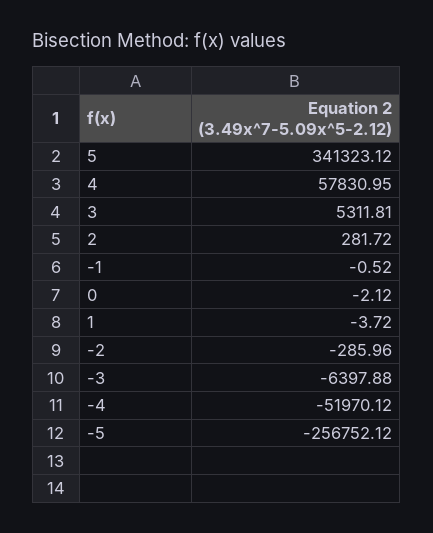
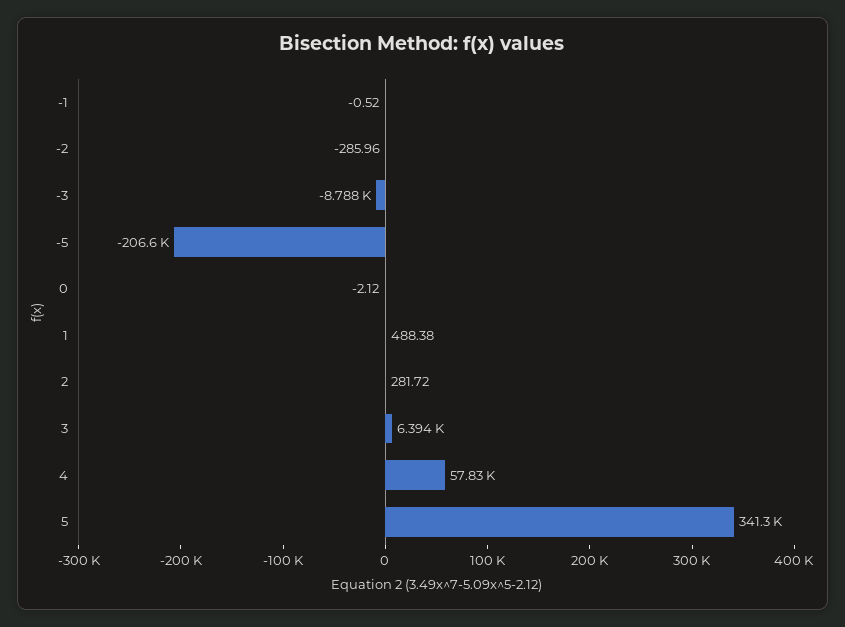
  {
    "5": 341323.12,
    "4": 57830.95,
-   "3": 5311.81,
+   "3": 6394,
    "2": 281.72,
    "-1": -0.52,
    "0": -2.12,
-   "1": -3.72,
+   "1": 488.38,
    "-2": -285.96,
-   "-3": -6397.88,
+   "-3": -8788,
-   "-4": -51970.12,
-   "-5": -256752.12
+   "-5": -206600
  }

